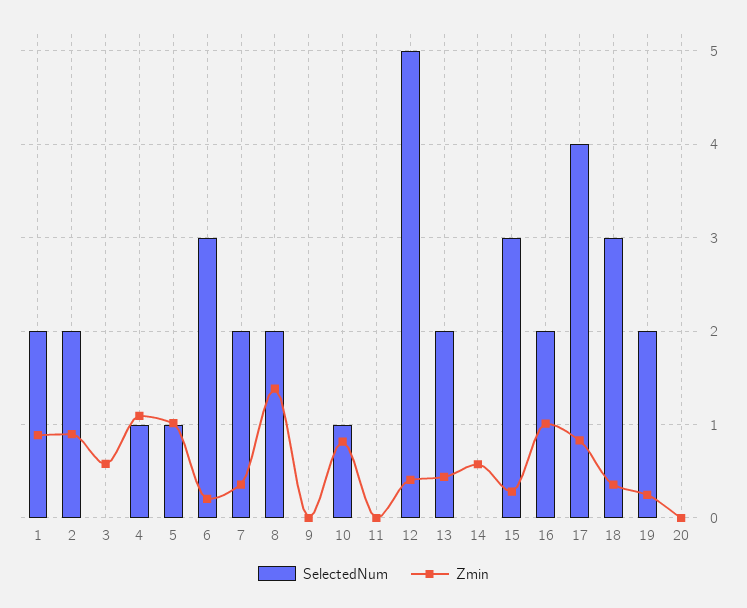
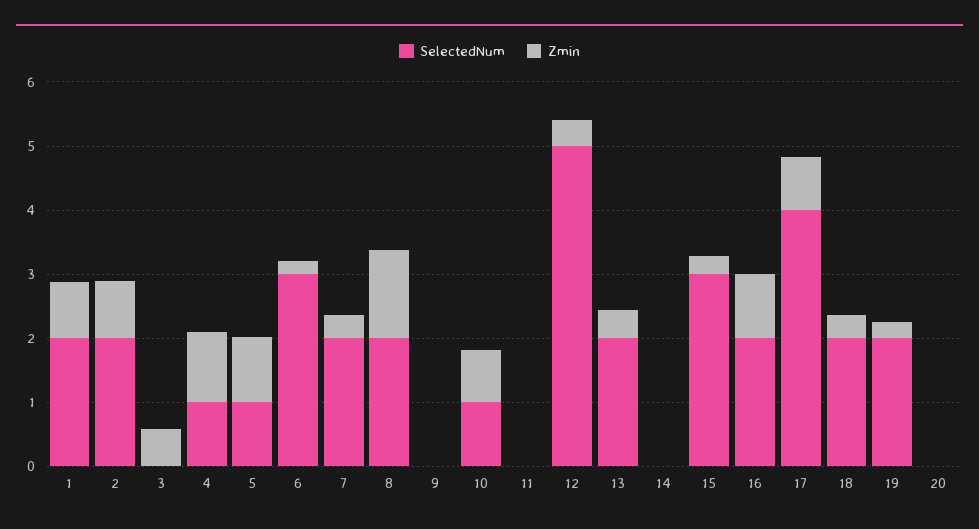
  {
    "SelectedNum": {
      "1": 2,
      "2": 2,
      "3": 0,
      "4": 1,
      "5": 1,
      "6": 3,
      "7": 2,
      "8": 2,
      "9": 0,
      "10": 1,
      "11": 0,
      "12": 5,
      "13": 2,
      "14": 0,
      "15": 3,
      "16": 2,
      "17": 4,
-     "18": 3,
+     "18": 2,
      "19": 2,
      "20": 0
    },
    "Zmin": {
      "1": 0.9,
      "2": 0.9,
      "3": 0.6,
      "4": 1.1,
      "5": 1,
      "6": 0.2,
      "7": 0.4,
      "8": 1.4,
      "9": 0,
      "10": 0.8,
      "11": 0,
      "12": 0.4,
      "13": 0.4,
-     "14": 0.6,
+     "14": 0,
      "15": 0.3,
      "16": 1,
      "17": 0.8,
      "18": 0.4,
      "19": 0.2,
      "20": 0
    }
  }

